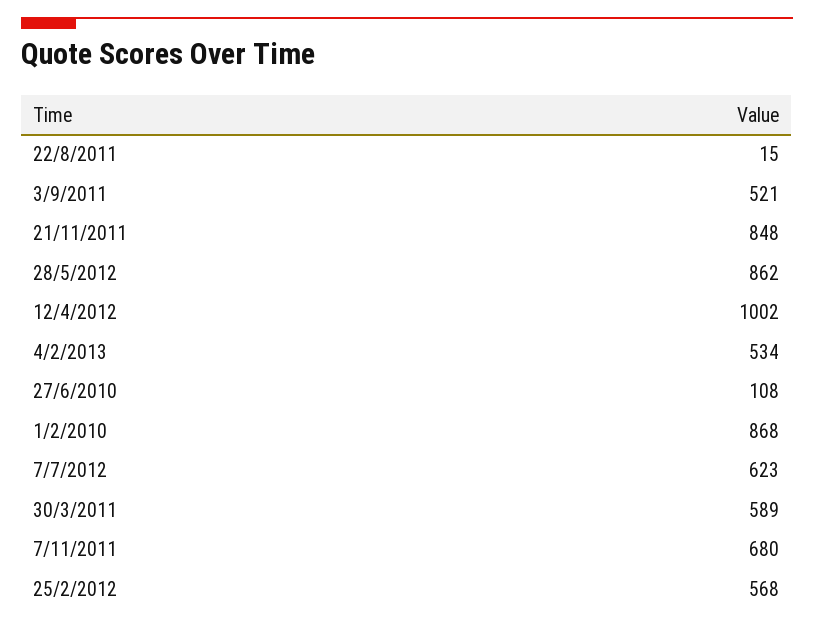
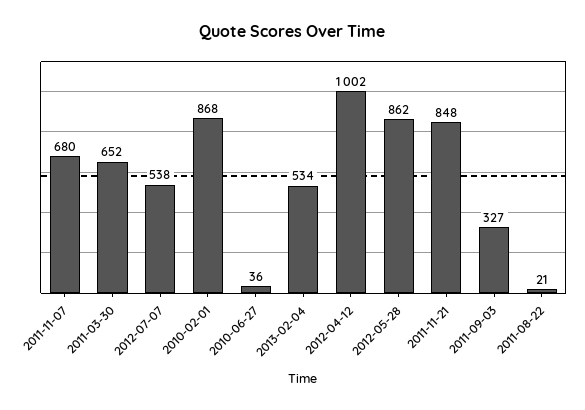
  {
-   "22/8/2011": 15,
+   "22/8/2011": 21,
-   "3/9/2011": 521,
+   "3/9/2011": 327,
    "21/11/2011": 848,
    "28/5/2012": 862,
    "12/4/2012": 1002,
    "4/2/2013": 534,
-   "27/6/2010": 108,
+   "27/6/2010": 36,
    "1/2/2010": 868,
-   "7/7/2012": 623,
+   "7/7/2012": 538,
-   "30/3/2011": 589,
+   "30/3/2011": 652,
-   "7/11/2011": 680,
+   "7/11/2011": 680
-   "25/2/2012": 568
  }

